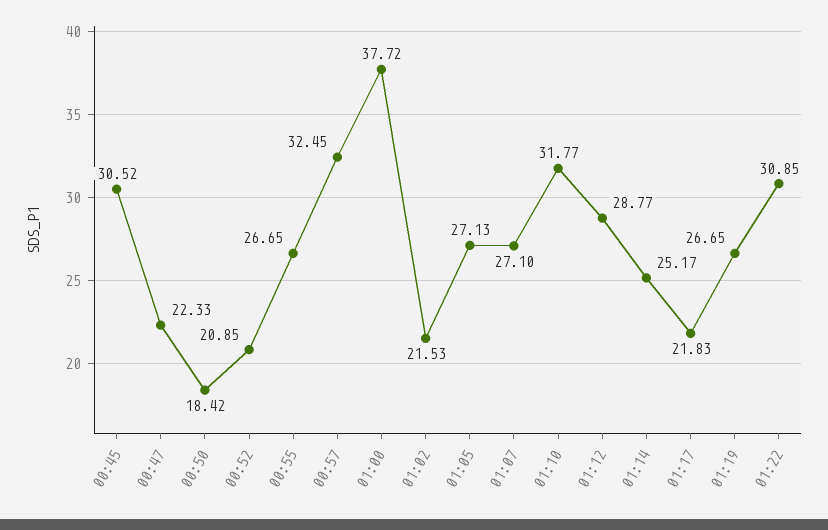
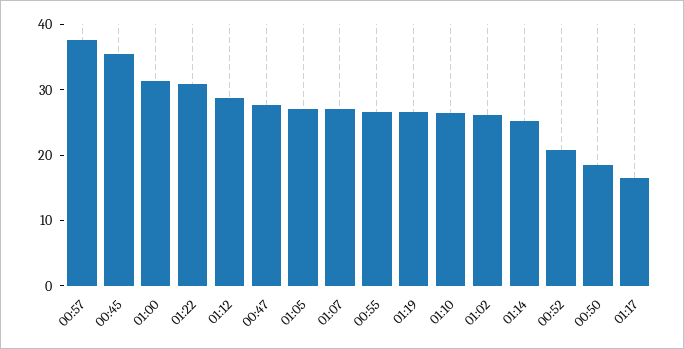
  {
-   "00:45": 30.52,
+   "00:45": 36,
-   "00:47": 22.33,
+   "00:47": 28,
    "00:50": 18.42,
    "00:52": 20.85,
    "00:55": 26.65,
-   "00:57": 32.45,
+   "00:57": 38,
-   "01:00": 37.72,
+   "01:00": 32,
-   "01:02": 21.53,
+   "01:02": 26,
    "01:05": 27.13,
    "01:07": 27.1,
-   "01:10": 31.77,
+   "01:10": 26,
    "01:12": 28.77,
    "01:14": 25.17,
-   "01:17": 21.83,
+   "01:17": 16,
    "01:19": 26.65,
    "01:22": 30.85
  }

